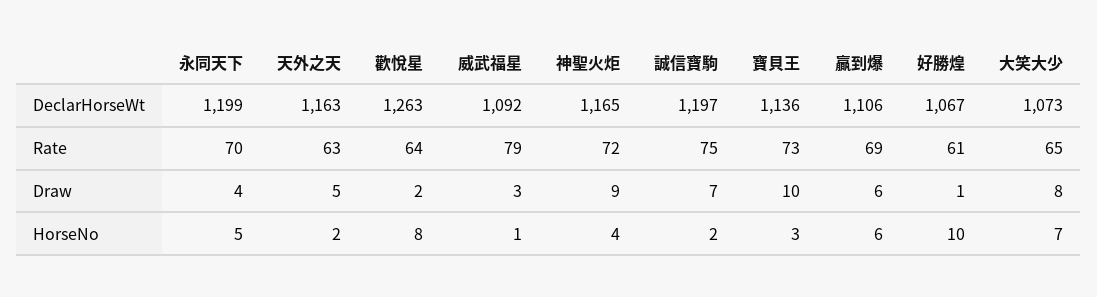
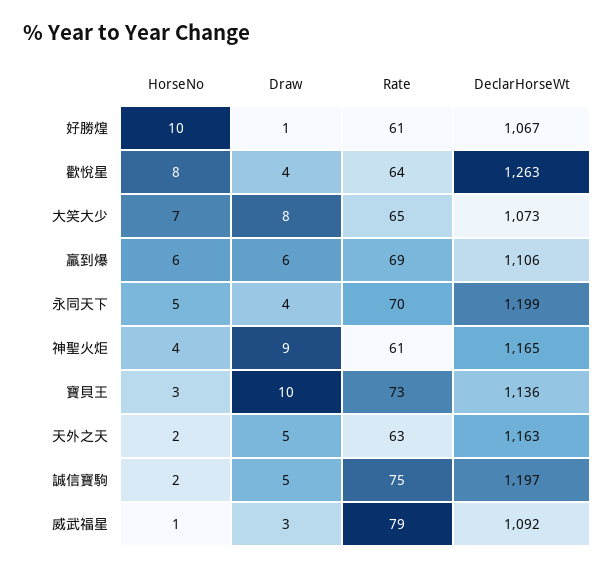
  {
    "永同天下": {
      "DeclarHorseWt": 1199,
      "Rate": 70,
      "Draw": 4,
      "HorseNo": 5
    },
    "天外之天": {
      "DeclarHorseWt": 1163,
      "Rate": 63,
      "Draw": 5,
      "HorseNo": 2
    },
    "歡悅星": {
      "DeclarHorseWt": 1263,
      "Rate": 64,
-     "Draw": 2,
+     "Draw": 4,
      "HorseNo": 8
    },
    "威武福星": {
      "DeclarHorseWt": 1092,
      "Rate": 79,
      "Draw": 3,
      "HorseNo": 1
    },
    "神聖火炬": {
      "DeclarHorseWt": 1165,
-     "Rate": 72,
+     "Rate": 61,
      "Draw": 9,
      "HorseNo": 4
    },
    "誠信寶駒": {
      "DeclarHorseWt": 1197,
      "Rate": 75,
-     "Draw": 7,
+     "Draw": 5,
      "HorseNo": 2
    },
    "寶貝王": {
      "DeclarHorseWt": 1136,
      "Rate": 73,
      "Draw": 10,
      "HorseNo": 3
    },
    "贏到爆": {
      "DeclarHorseWt": 1106,
      "Rate": 69,
      "Draw": 6,
      "HorseNo": 6
    },
    "好勝煌": {
      "DeclarHorseWt": 1067,
      "Rate": 61,
      "Draw": 1,
      "HorseNo": 10
    },
    "大笑大少": {
      "DeclarHorseWt": 1073,
      "Rate": 65,
      "Draw": 8,
      "HorseNo": 7
    }
  }

